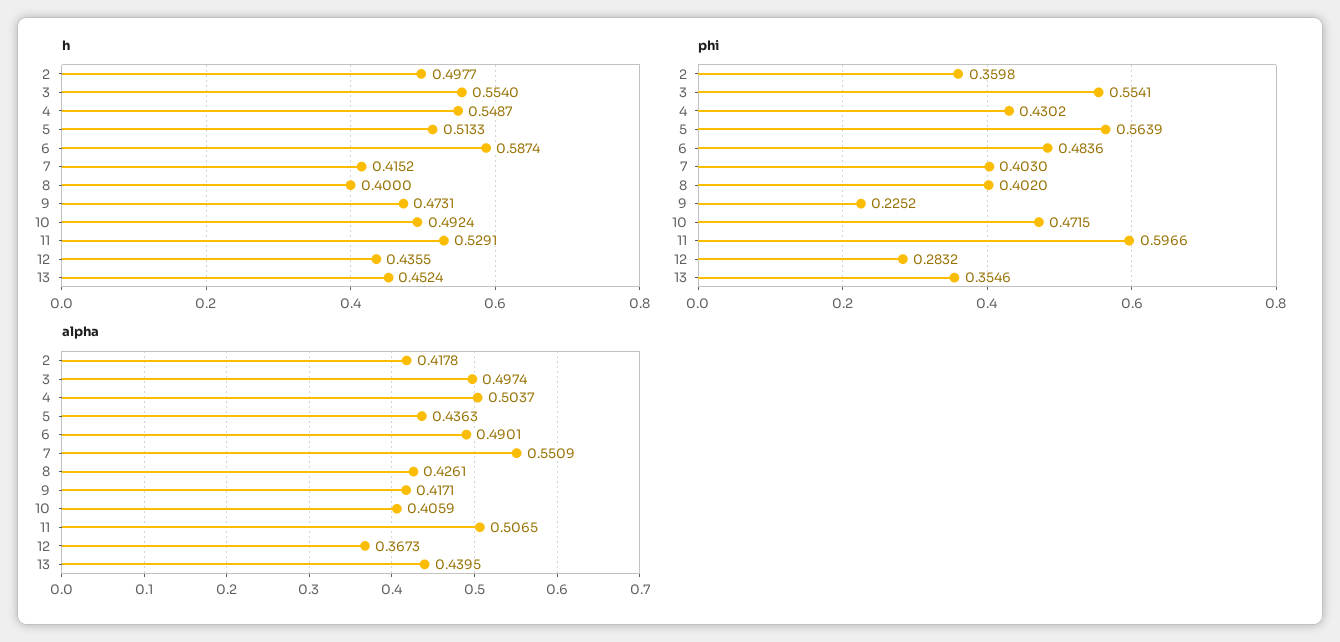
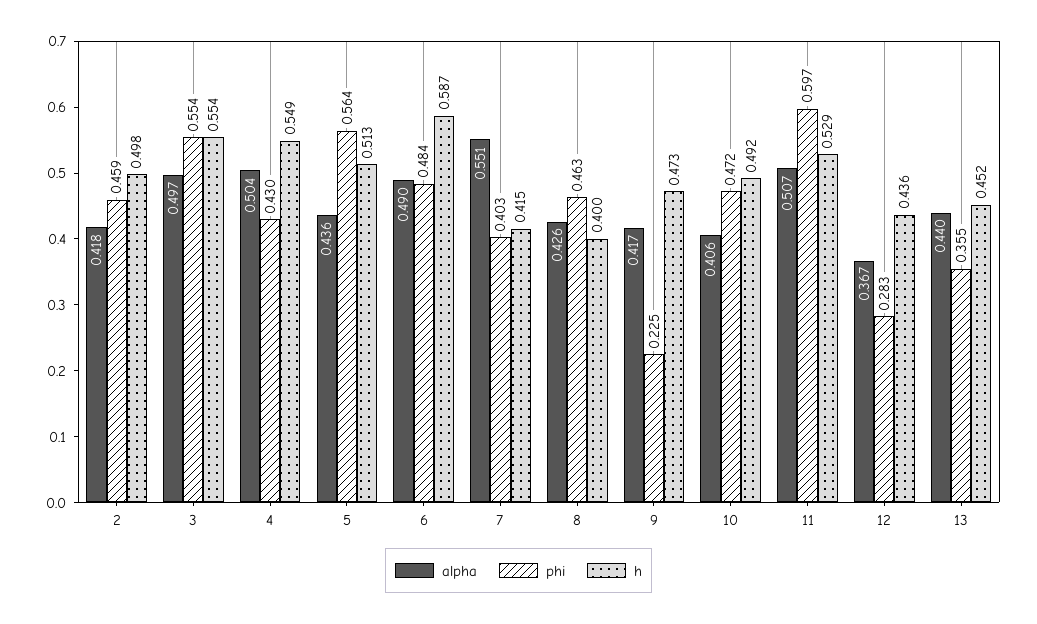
  {
    "h": {
      "2": 0.4977,
      "3": 0.554,
      "4": 0.5487,
      "5": 0.5133,
      "6": 0.5874,
      "7": 0.4152,
      "8": 0.4,
      "9": 0.4731,
      "10": 0.4924,
      "11": 0.5291,
      "12": 0.4355,
      "13": 0.4524
    },
    "phi": {
-     "2": 0.3598,
+     "2": 0.459,
      "3": 0.5541,
      "4": 0.4302,
      "5": 0.5639,
      "6": 0.4836,
      "7": 0.403,
-     "8": 0.402,
+     "8": 0.463,
      "9": 0.2252,
      "10": 0.4715,
      "11": 0.5966,
      "12": 0.2832,
      "13": 0.3546
    },
    "alpha": {
      "2": 0.4178,
      "3": 0.4974,
      "4": 0.5037,
      "5": 0.4363,
      "6": 0.4901,
      "7": 0.5509,
      "8": 0.4261,
      "9": 0.4171,
      "10": 0.4059,
      "11": 0.5065,
      "12": 0.3673,
      "13": 0.4395
    }
  }

